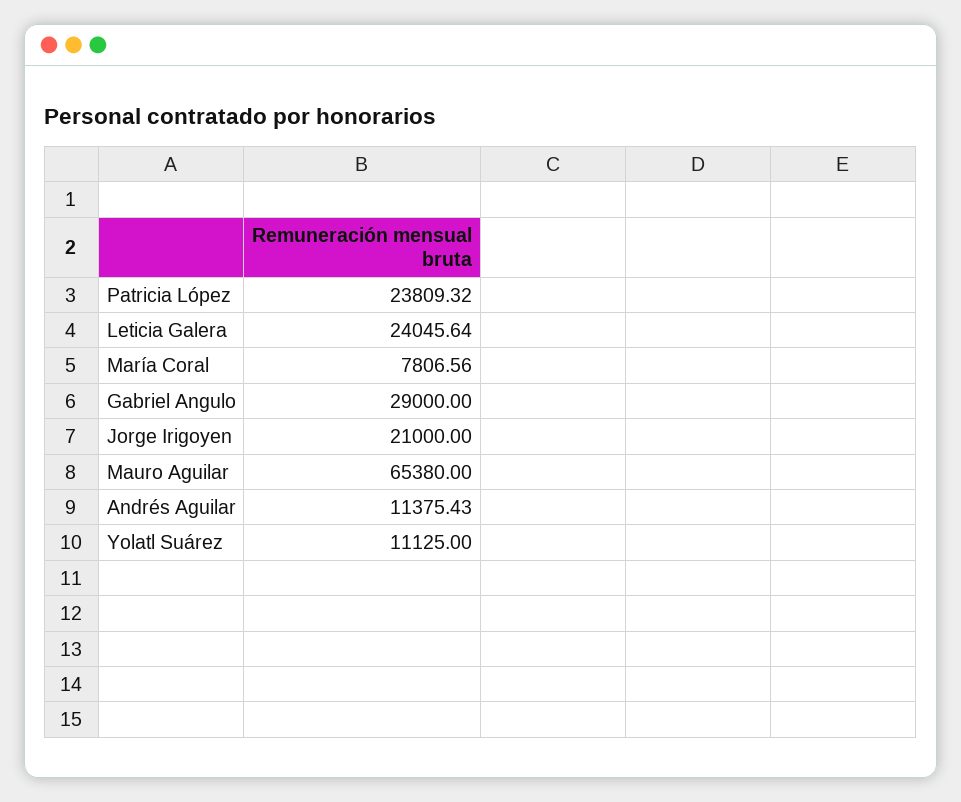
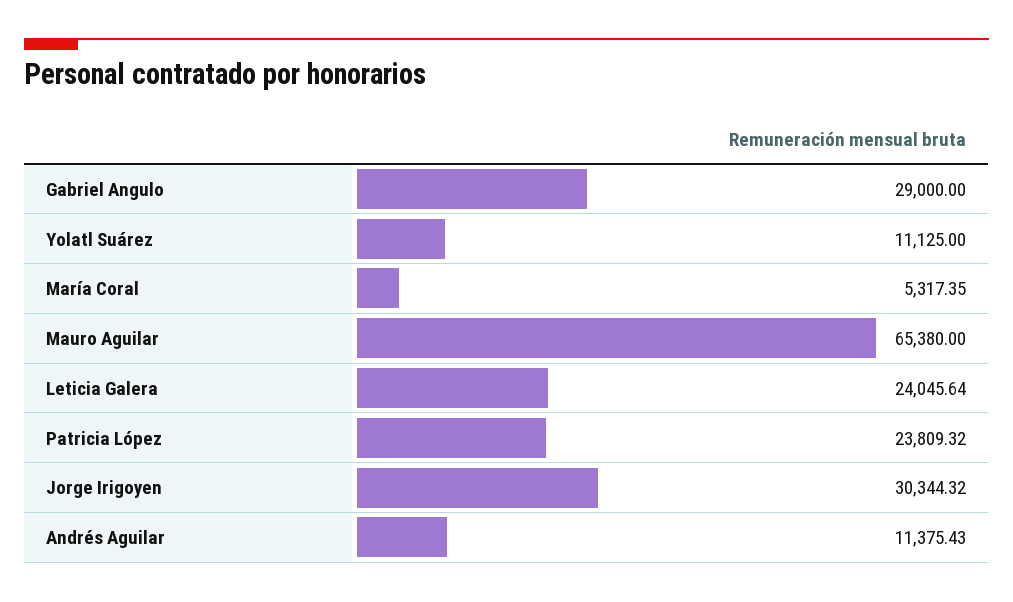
  {
    "Patricia López": 23809.32,
    "Leticia Galera": 24045.64,
-   "María Coral": 7806.56,
+   "María Coral": 5317.35,
    "Gabriel Angulo": 29000,
-   "Jorge Irigoyen": 21000,
+   "Jorge Irigoyen": 30344.32,
    "Mauro Aguilar": 65380,
    "Andrés Aguilar": 11375.43,
    "Yolatl Suárez": 11125
  }

